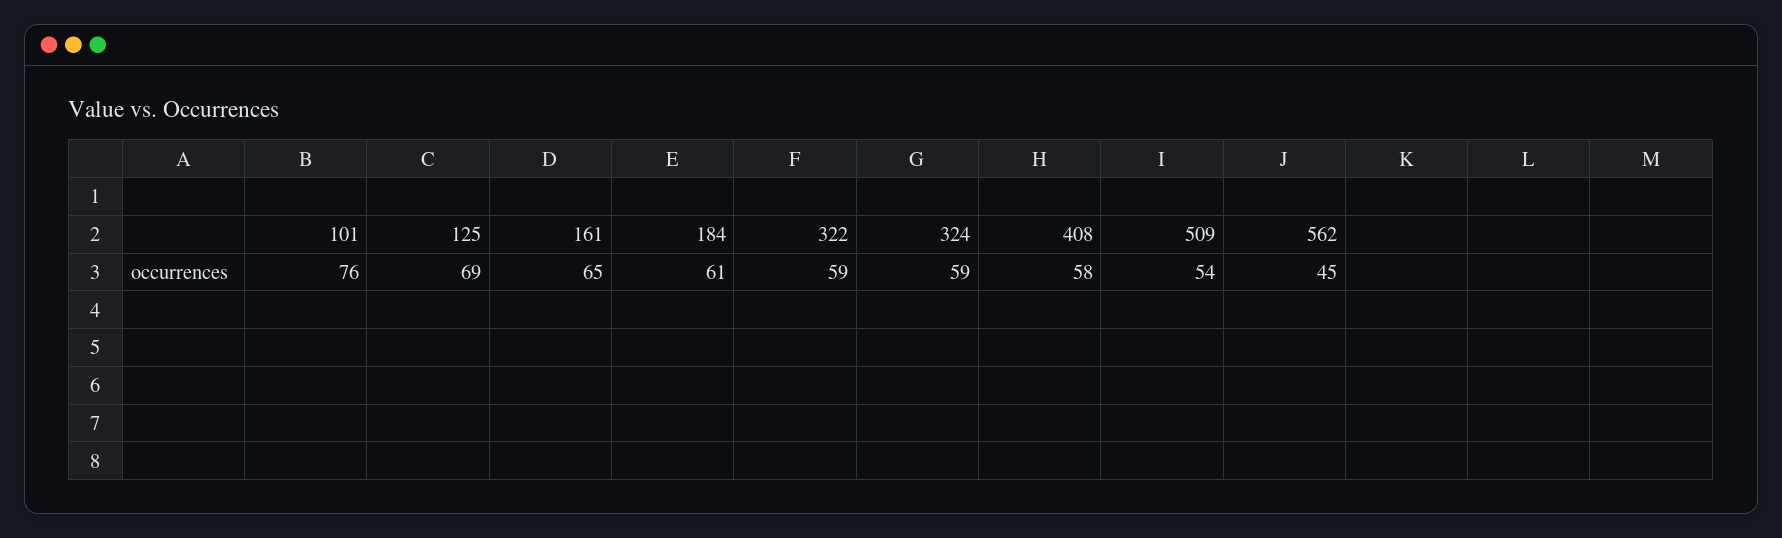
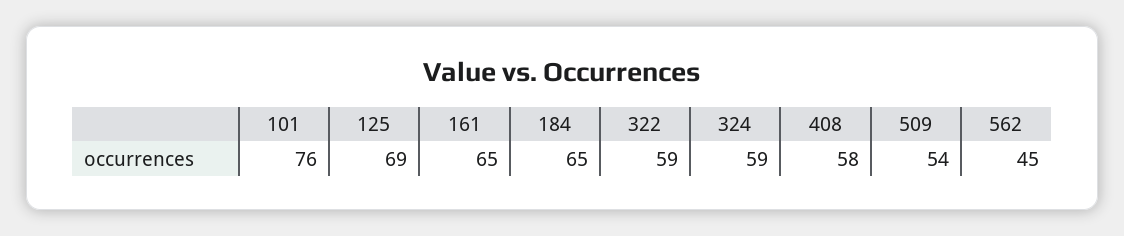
  {
    "101": 76,
    "125": 69,
    "161": 65,
-   "184": 61,
+   "184": 65,
    "322": 59,
    "324": 59,
    "408": 58,
    "509": 54,
    "562": 45
  }

